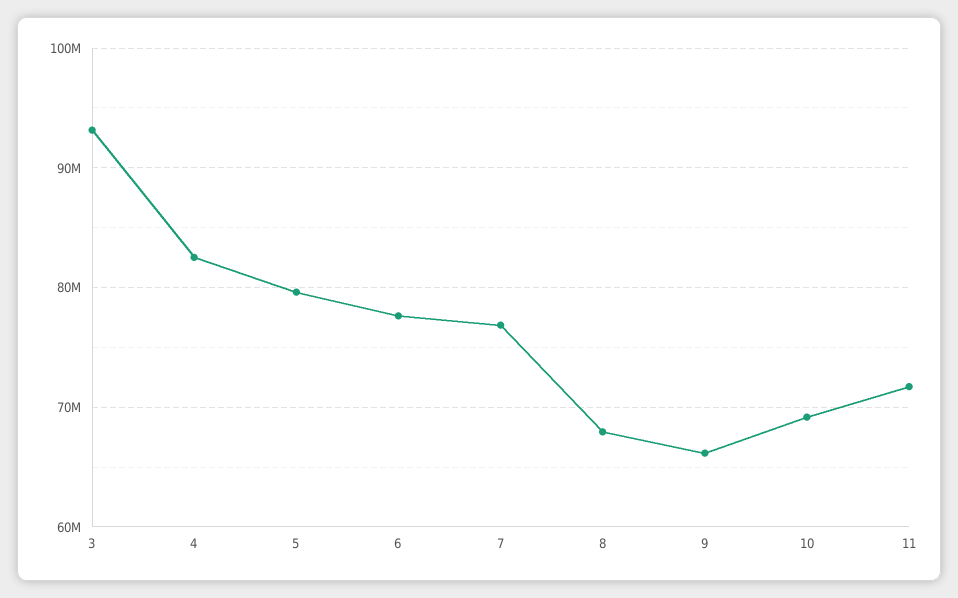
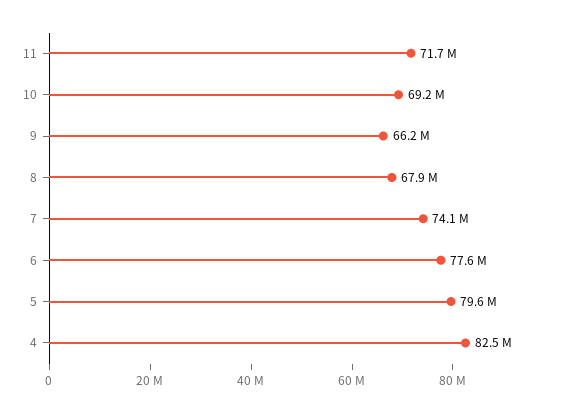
  {
-   "3": 93000000,
    "4": 82500000,
    "5": 79600000,
    "6": 77600000,
-   "7": 77000000,
+   "7": 74100000,
    "8": 67900000,
    "9": 66200000,
    "10": 69200000,
    "11": 71700000
  }

